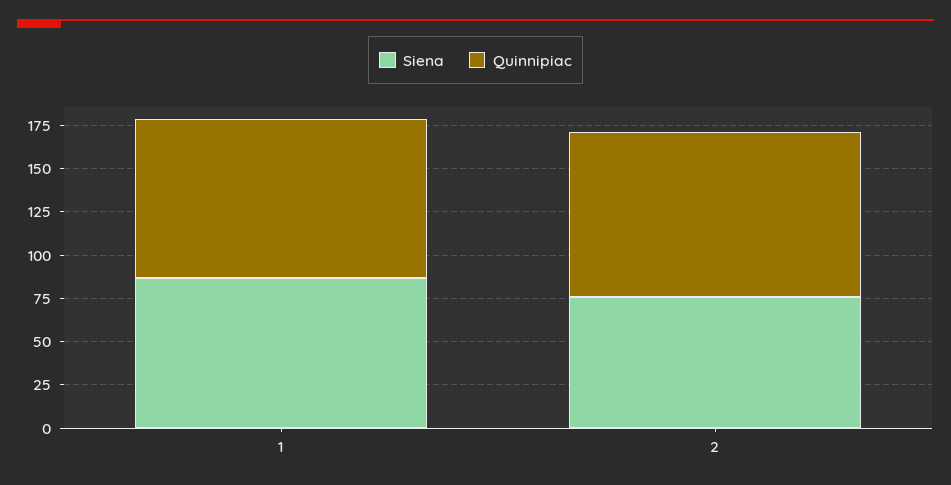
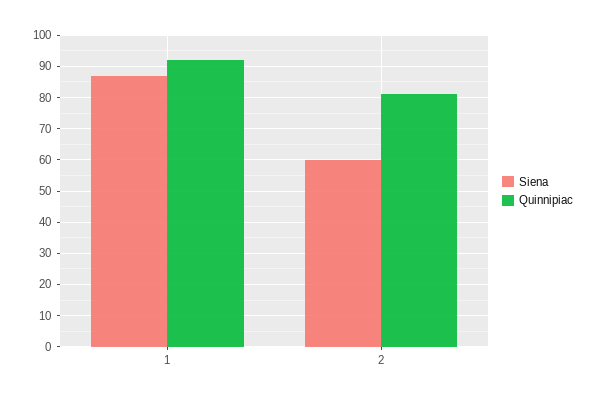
  {
    "Siena": {
      "1": 85,
-     "2": 75
+     "2": 60
    },
    "Quinnipiac": {
      "1": 90,
-     "2": 95
+     "2": 80
    }
  }

